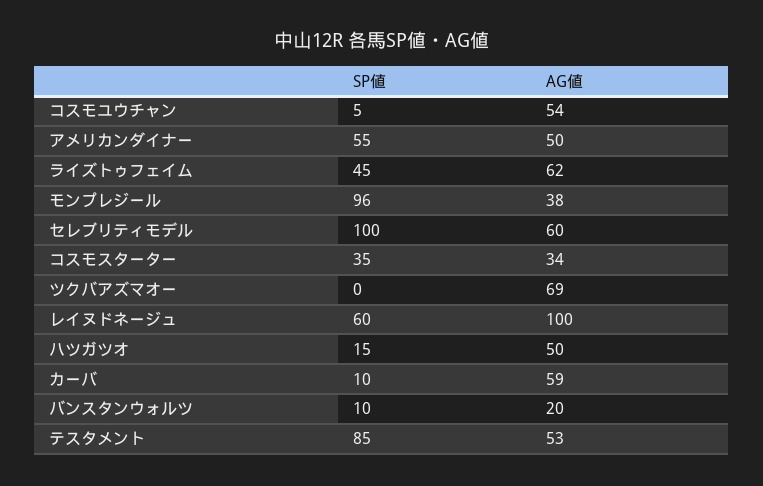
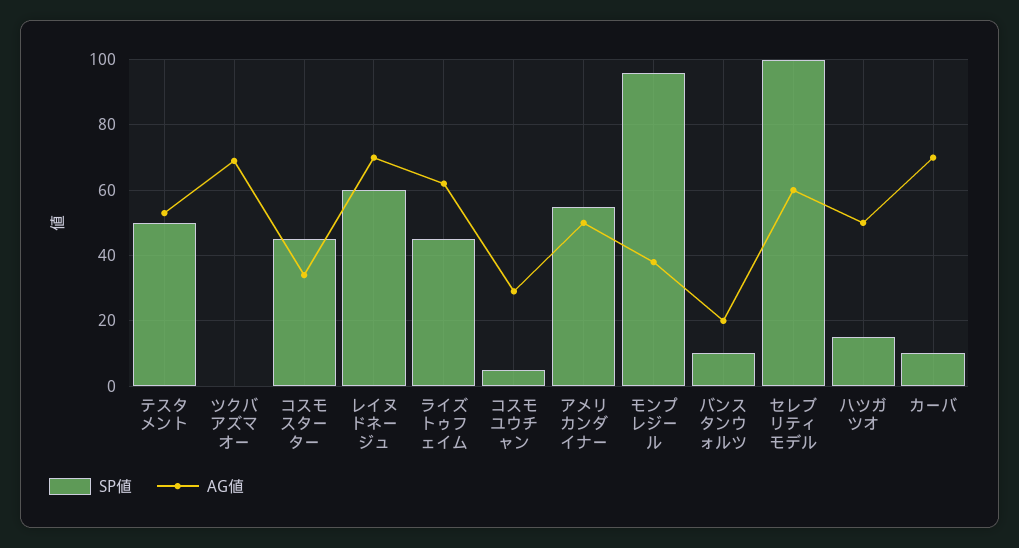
  {
    "SP値": {
      "コスモユウチャン": 5,
      "アメリカンダイナー": 55,
      "ライズトゥフェイム": 45,
      "モンプレジール": 96,
      "セレブリティモデル": 100,
-     "コスモスターター": 35,
+     "コスモスターター": 45,
      "ツクバアズマオー": 0,
      "レイヌドネージュ": 60,
      "ハツガツオ": 15,
      "カーバ": 10,
      "バンスタンウォルツ": 10,
-     "テスタメント": 85
+     "テスタメント": 50
    },
    "AG値": {
-     "コスモユウチャン": 54,
+     "コスモユウチャン": 30,
      "アメリカンダイナー": 50,
      "ライズトゥフェイム": 62,
      "モンプレジール": 38,
      "セレブリティモデル": 60,
      "コスモスターター": 34,
      "ツクバアズマオー": 69,
-     "レイヌドネージュ": 100,
+     "レイヌドネージュ": 70,
      "ハツガツオ": 50,
-     "カーバ": 59,
+     "カーバ": 70,
      "バンスタンウォルツ": 20,
      "テスタメント": 53
    }
  }

